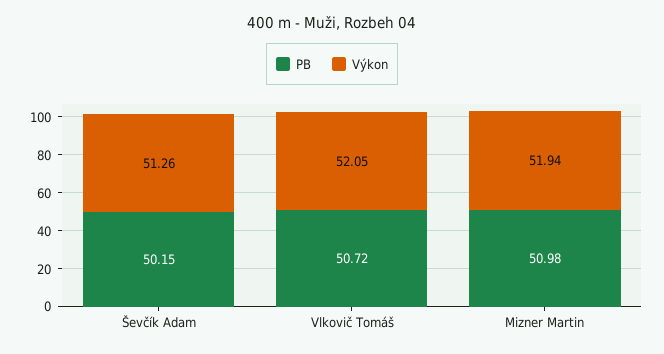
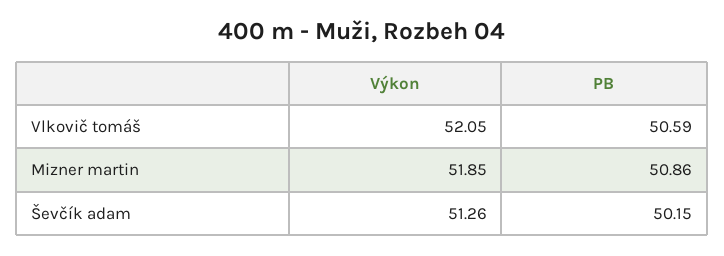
  {
    "PB": {
      "Ševčík Adam": 50.15,
-     "Vlkovič Tomáš": 50.72,
+     "Vlkovič Tomáš": 50.59,
-     "Mizner Martin": 50.98
+     "Mizner Martin": 50.86
    },
    "Výkon": {
      "Ševčík Adam": 51.26,
      "Vlkovič Tomáš": 52.05,
-     "Mizner Martin": 51.94
+     "Mizner Martin": 51.85
    }
  }

